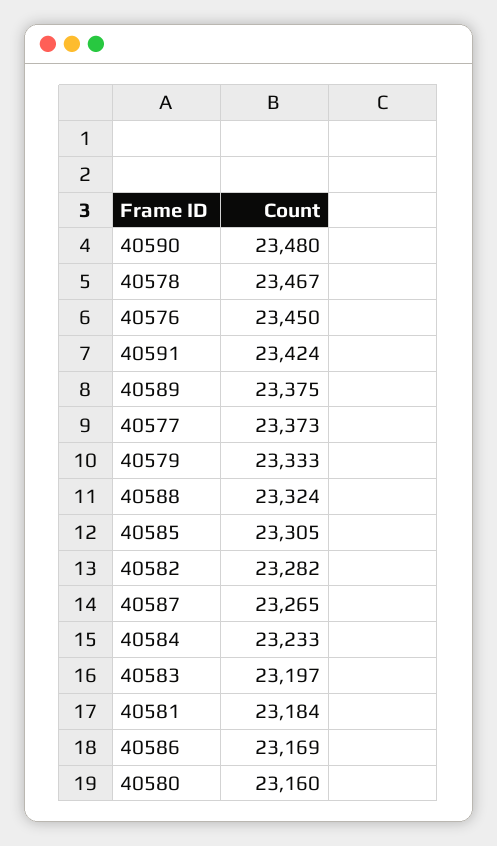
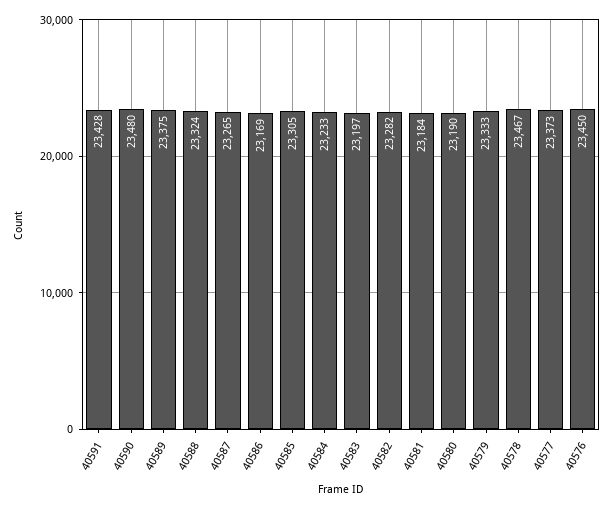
  {
    "40590": 23480,
    "40578": 23467,
    "40576": 23450,
-   "40591": 23424,
+   "40591": 23428,
    "40589": 23375,
    "40577": 23373,
    "40579": 23333,
    "40588": 23324,
    "40585": 23305,
    "40582": 23282,
    "40587": 23265,
    "40584": 23233,
    "40583": 23197,
    "40581": 23184,
    "40586": 23169,
-   "40580": 23160
+   "40580": 23190
  }

